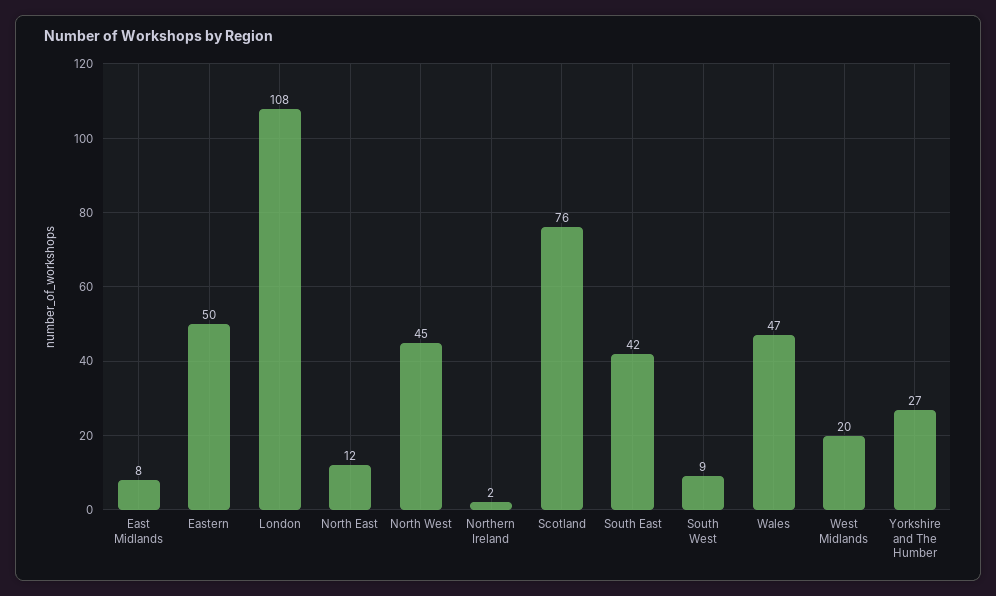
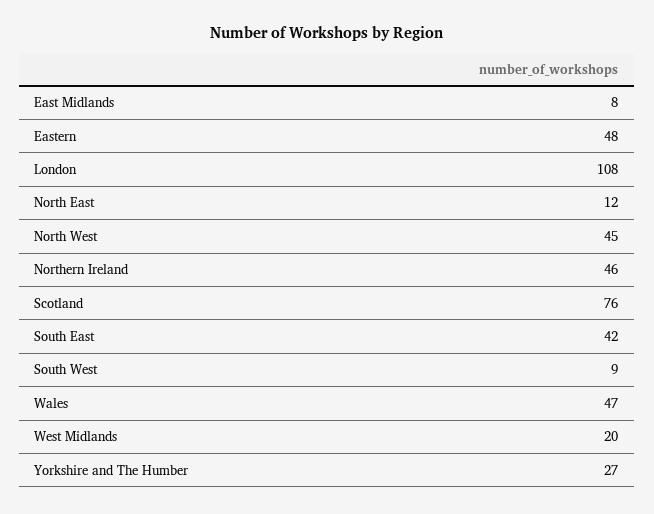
  {
    "East Midlands": 8,
-   "Eastern": 50,
+   "Eastern": 48,
    "London": 108,
    "North East": 12,
    "North West": 45,
-   "Northern Ireland": 2,
+   "Northern Ireland": 46,
    "Scotland": 76,
    "South East": 42,
    "South West": 9,
    "Wales": 47,
    "West Midlands": 20,
    "Yorkshire and The Humber": 27
  }

